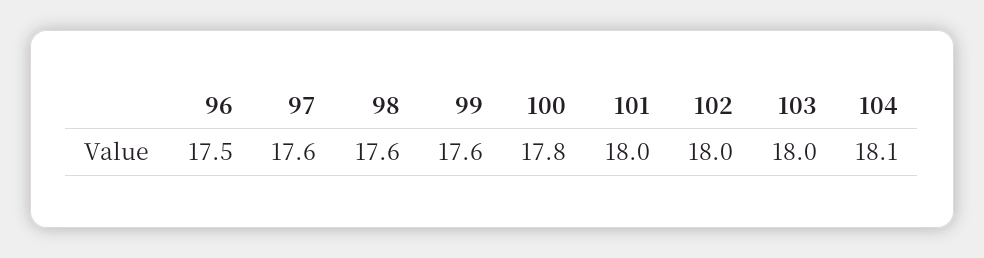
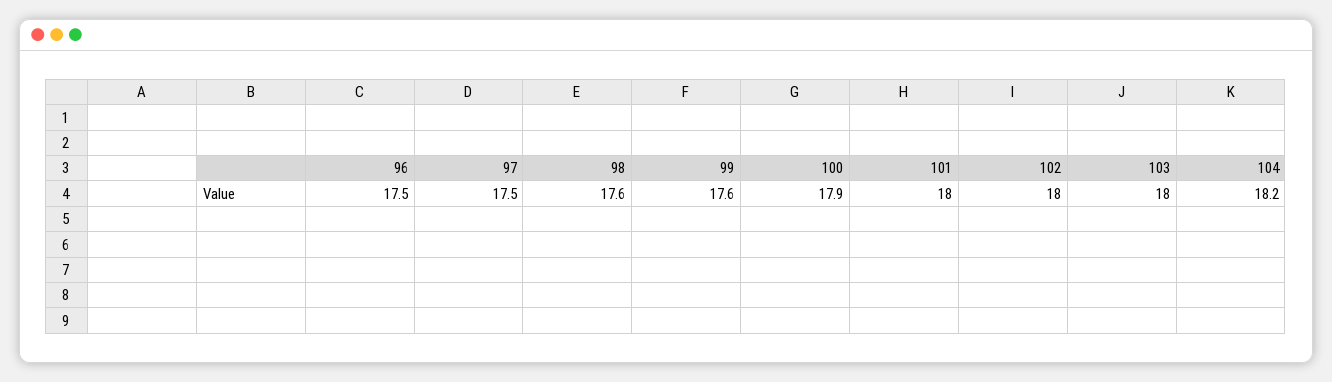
  {
    "96": 17.5,
-   "97": 17.6,
+   "97": 17.5,
    "98": 17.6,
    "99": 17.6,
-   "100": 17.8,
+   "100": 17.9,
    "101": 18,
    "102": 18,
    "103": 18,
-   "104": 18.1
+   "104": 18.2
  }

